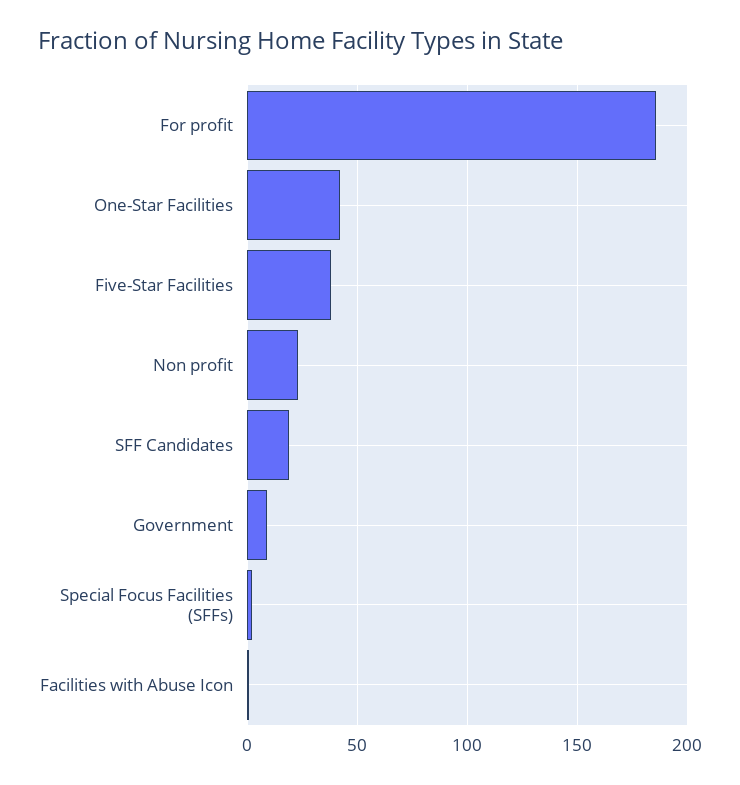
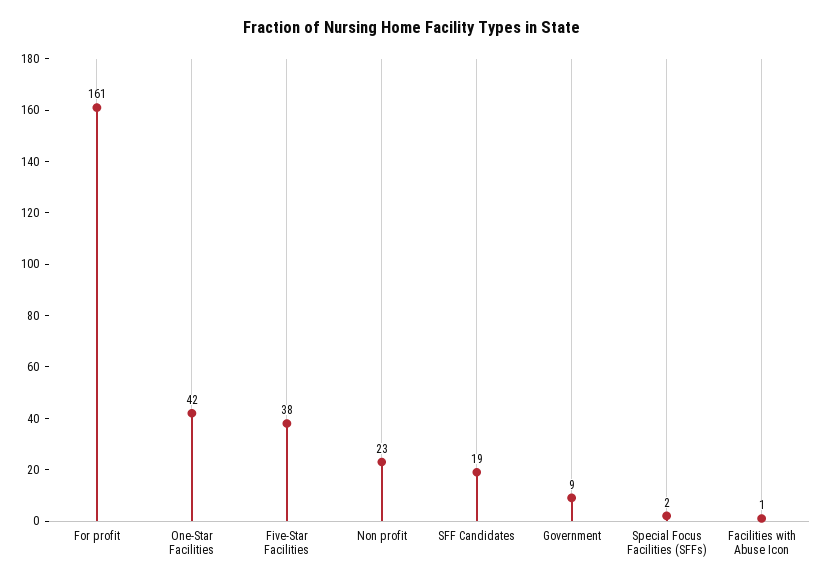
  {
-   "For profit": 185,
+   "For profit": 161,
    "One-Star Facilities": 42,
    "Five-Star Facilities": 38,
    "Non profit": 23,
    "SFF Candidates": 19,
    "Government": 9,
    "Special Focus Facilities (SFFs)": 2,
    "Facilities with Abuse Icon": 1
  }

